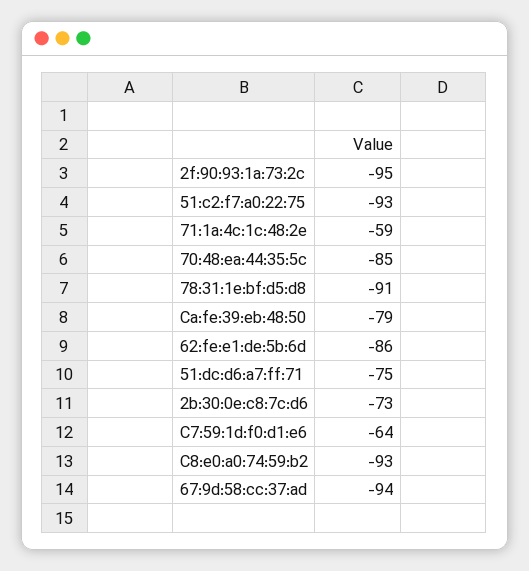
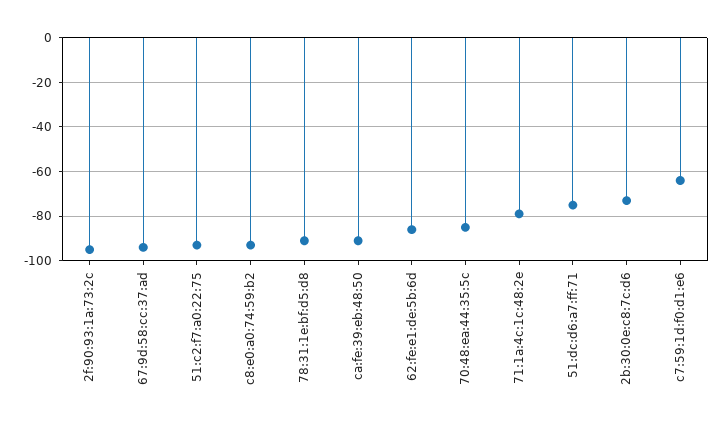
  {
    "2f:90:93:1a:73:2c": -95,
    "51:c2:f7:a0:22:75": -93,
-   "71:1a:4c:1c:48:2e": -59,
+   "71:1a:4c:1c:48:2e": -80,
    "70:48:ea:44:35:5c": -85,
    "78:31:1e:bf:d5:d8": -91,
-   "Ca:fe:39:eb:48:50": -79,
+   "Ca:fe:39:eb:48:50": -90,
    "62:fe:e1:de:5b:6d": -86,
    "51:dc:d6:a7:ff:71": -75,
    "2b:30:0e:c8:7c:d6": -73,
    "C7:59:1d:f0:d1:e6": -64,
    "C8:e0:a0:74:59:b2": -93,
    "67:9d:58:cc:37:ad": -94
  }

